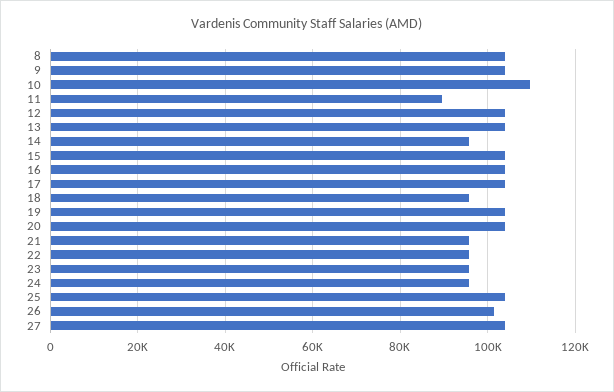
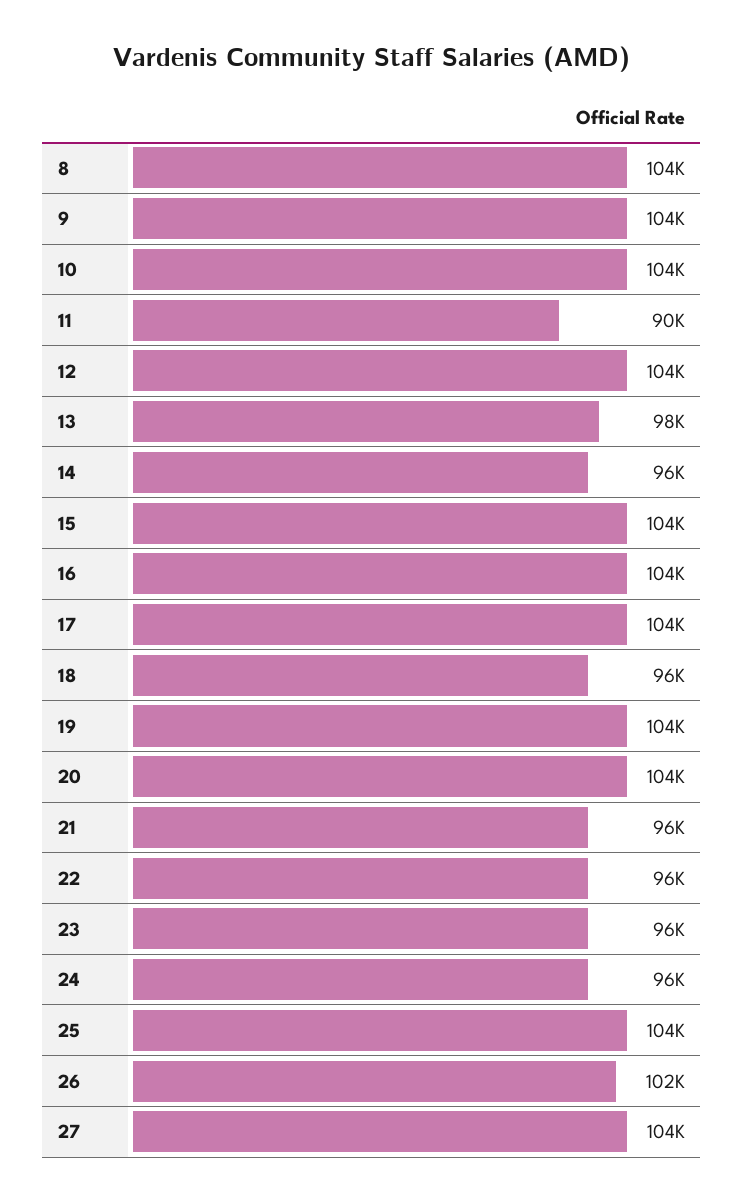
  {
    "8": 104000,
    "9": 104000,
-   "10": 110000,
+   "10": 104000,
    "11": 90000,
    "12": 104000,
-   "13": 104000,
+   "13": 98000,
    "14": 96000,
    "15": 104000,
    "16": 104000,
    "17": 104000,
    "18": 96000,
    "19": 104000,
    "20": 104000,
    "21": 96000,
    "22": 96000,
    "23": 96000,
    "24": 96000,
    "25": 104000,
    "26": 102000,
    "27": 104000
  }

